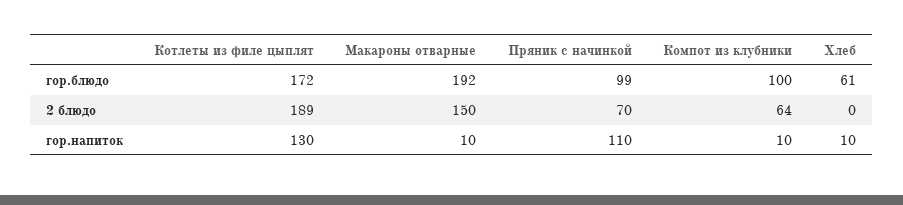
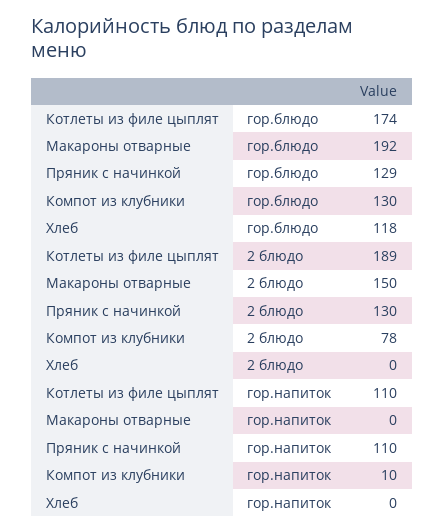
  {
    "Котлеты из филе цыплят": {
-     "гор.блюдо": 172,
+     "гор.блюдо": 174,
      "2 блюдо": 189,
-     "гор.напиток": 130
+     "гор.напиток": 110
    },
    "Макароны отварные": {
      "гор.блюдо": 192,
      "2 блюдо": 150,
-     "гор.напиток": 10
+     "гор.напиток": 0
    },
    "Пряник с начинкой": {
-     "гор.блюдо": 99,
+     "гор.блюдо": 129,
-     "2 блюдо": 70,
+     "2 блюдо": 130,
      "гор.напиток": 110
    },
    "Компот из клубники": {
-     "гор.блюдо": 100,
+     "гор.блюдо": 130,
-     "2 блюдо": 64,
+     "2 блюдо": 78,
      "гор.напиток": 10
    },
    "Хлеб": {
-     "гор.блюдо": 61,
+     "гор.блюдо": 118,
      "2 блюдо": 0,
-     "гор.напиток": 10
+     "гор.напиток": 0
    }
  }

